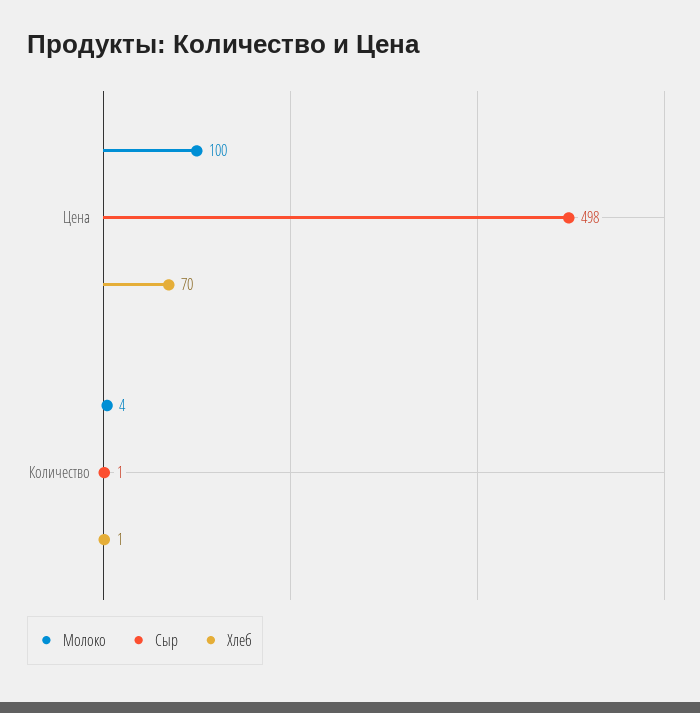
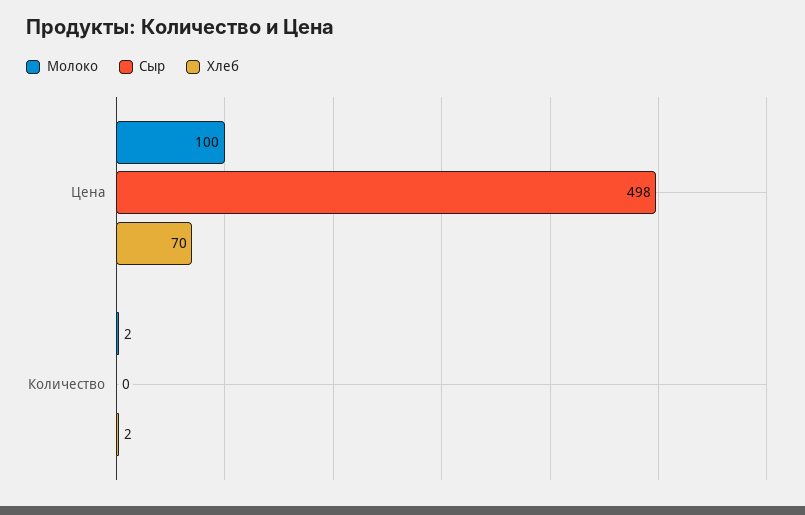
  {
    "Молоко": {
      "Цена": 100,
-     "Количество": 4
+     "Количество": 2
    },
    "Сыр": {
      "Цена": 498,
-     "Количество": 1
+     "Количество": 0
    },
    "Хлеб": {
      "Цена": 70,
-     "Количество": 1
+     "Количество": 2
    }
  }

